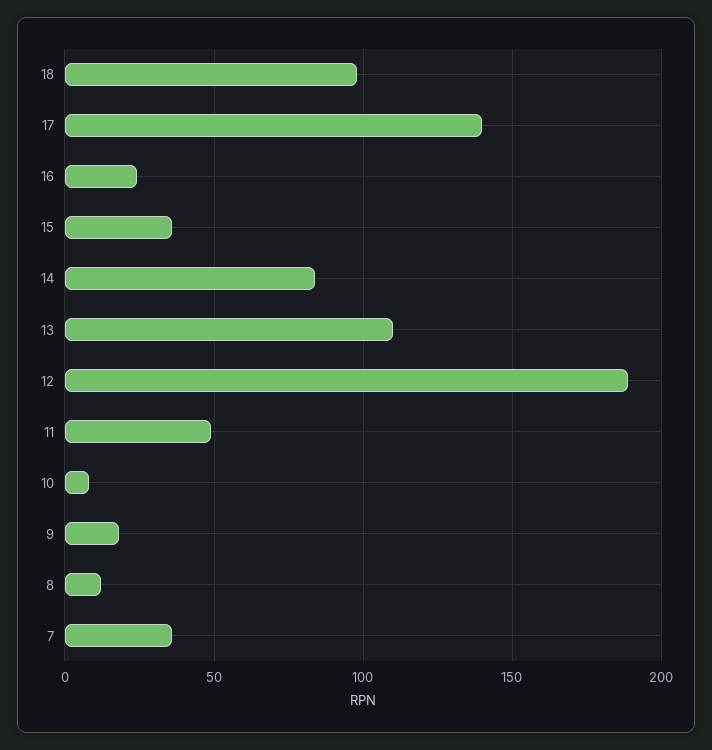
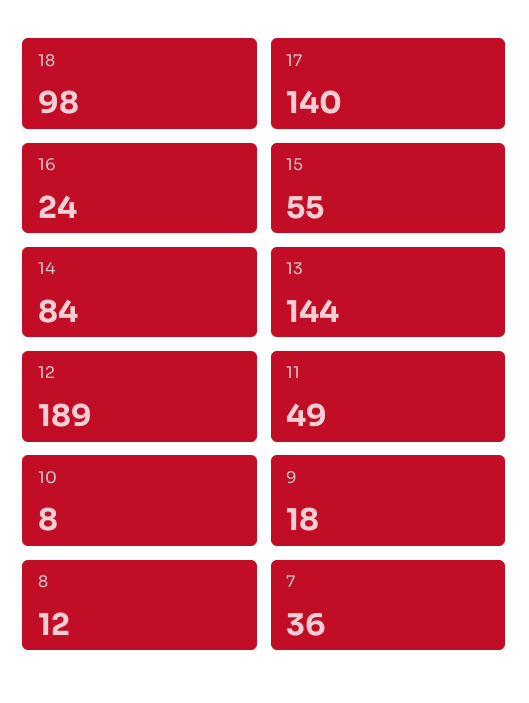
  {
    "18": 98,
    "17": 140,
    "16": 24,
-   "15": 35,
+   "15": 55,
    "14": 84,
-   "13": 110,
+   "13": 144,
    "12": 189,
    "11": 49,
    "10": 8,
    "9": 18,
    "8": 12,
    "7": 36
  }

